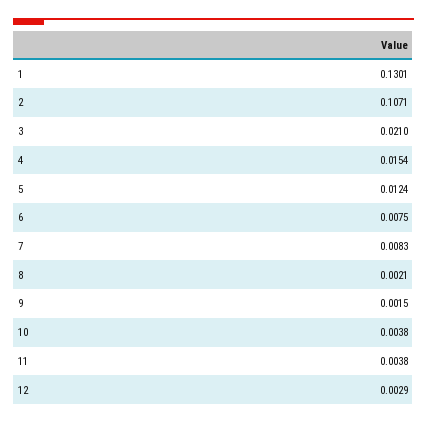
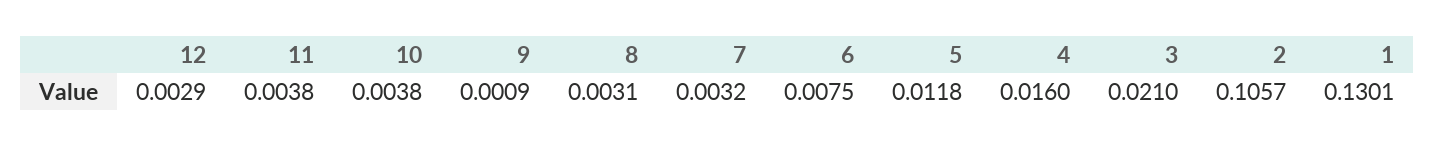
  {
    "1": 0.1301,
-   "2": 0.1071,
+   "2": 0.1057,
    "3": 0.021,
-   "4": 0.0154,
+   "4": 0.016,
-   "5": 0.0124,
+   "5": 0.0118,
    "6": 0.0075,
-   "7": 0.0083,
+   "7": 0.0032,
-   "8": 0.0021,
+   "8": 0.0031,
-   "9": 0.0015,
+   "9": 0.0009,
    "10": 0.0038,
    "11": 0.0038,
    "12": 0.0029
  }

